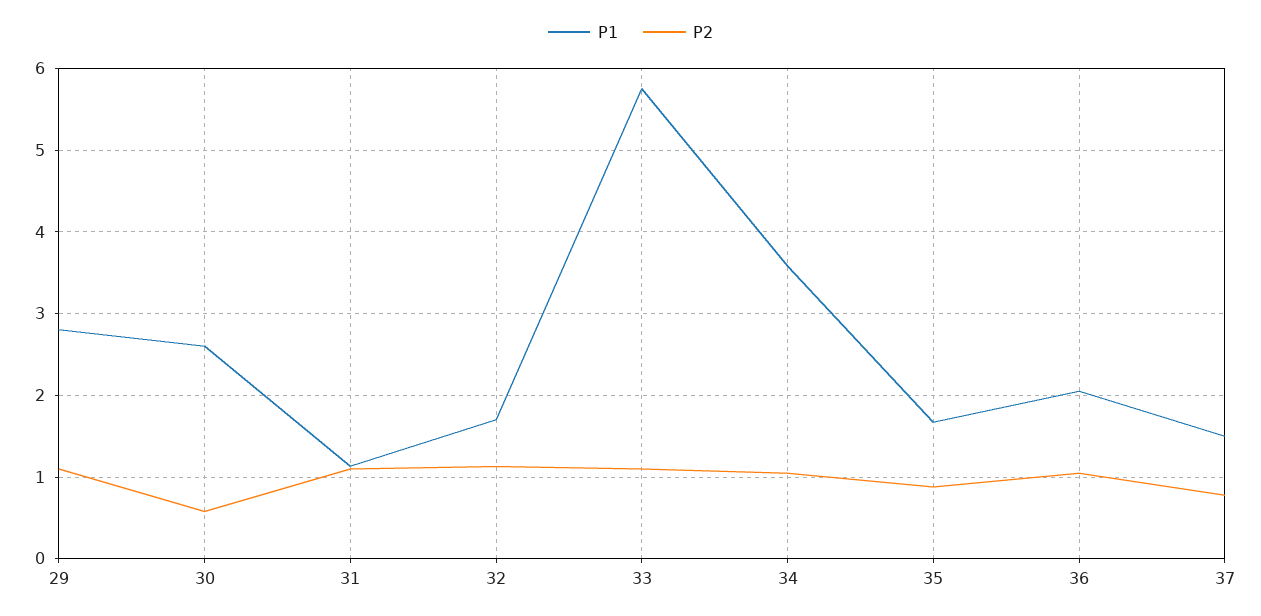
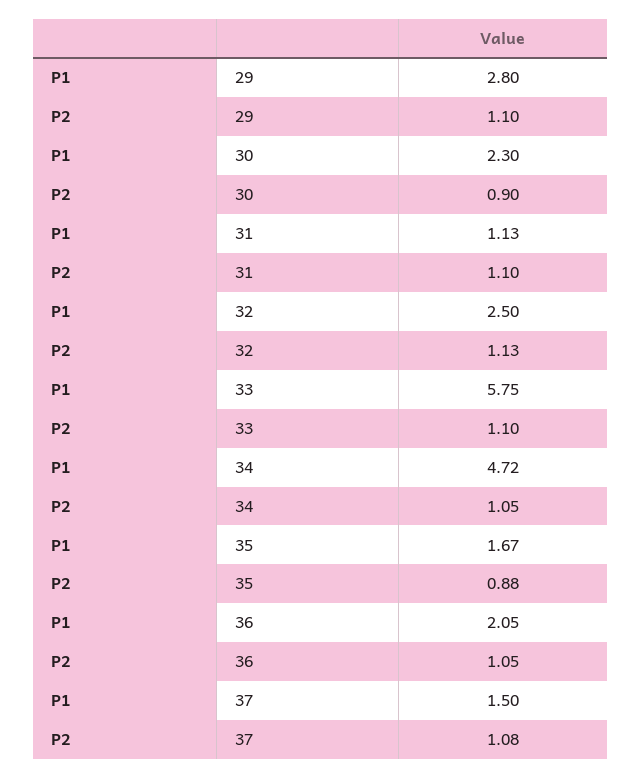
  {
    "P1": {
      "29": 2.8,
-     "30": 2.6,
+     "30": 2.3,
      "31": 1.13,
-     "32": 1.7,
+     "32": 2.5,
      "33": 5.75,
-     "34": 3.6,
+     "34": 4.72,
      "35": 1.67,
      "36": 2.05,
      "37": 1.5
    },
    "P2": {
      "29": 1.1,
-     "30": 0.6,
+     "30": 0.9,
      "31": 1.1,
      "32": 1.13,
      "33": 1.1,
      "34": 1.05,
      "35": 0.88,
      "36": 1.05,
-     "37": 0.8
+     "37": 1.08
    }
  }

